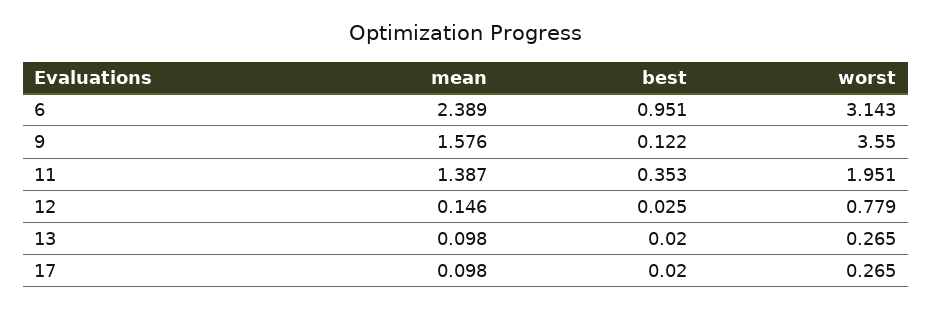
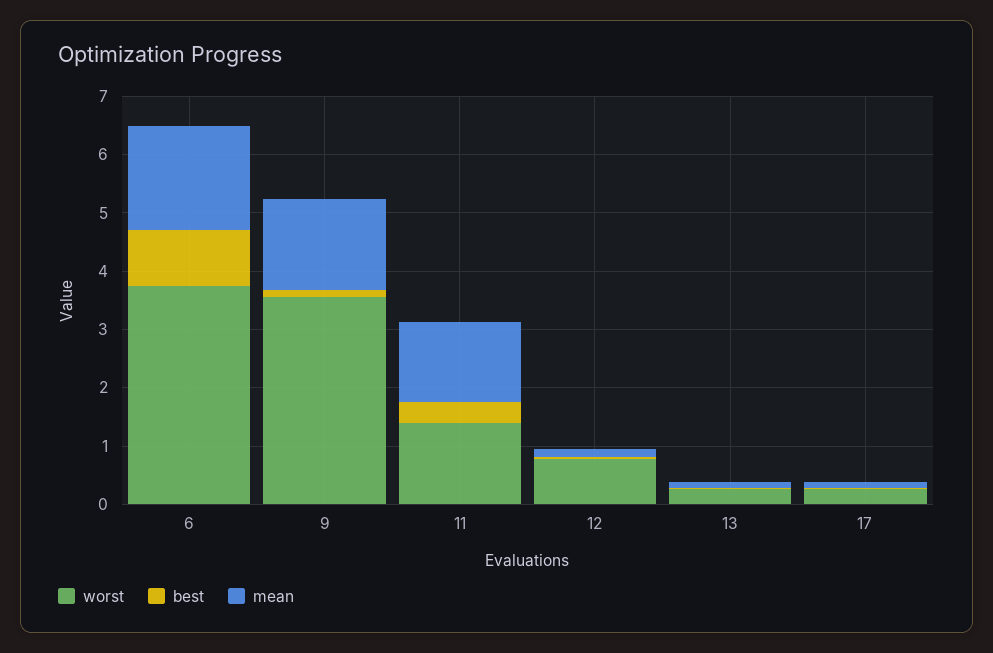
  {
    "mean": {
-     "6": 2.389,
+     "6": 1.8,
      "9": 1.576,
      "11": 1.387,
      "12": 0.146,
      "13": 0.098,
      "17": 0.098
    },
    "best": {
      "6": 0.951,
      "9": 0.122,
      "11": 0.353,
      "12": 0.025,
      "13": 0.02,
      "17": 0.02
    },
    "worst": {
-     "6": 3.143,
+     "6": 3.8,
      "9": 3.55,
-     "11": 1.951,
+     "11": 1.4,
      "12": 0.779,
      "13": 0.265,
      "17": 0.265
    }
  }

